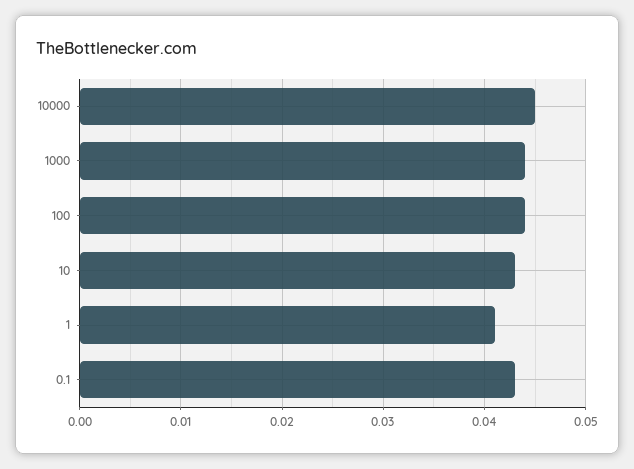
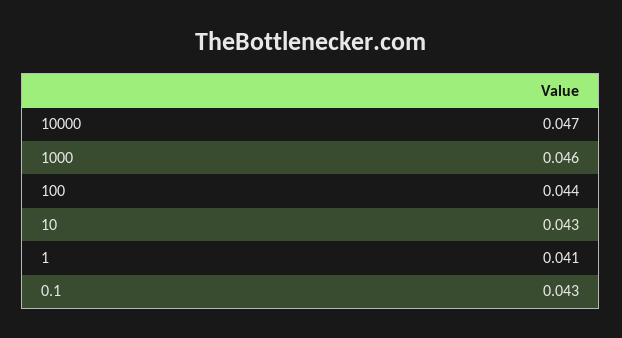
  {
-   "10000": 0.045,
+   "10000": 0.047,
-   "1000": 0.044,
+   "1000": 0.046,
    "100": 0.044,
    "10": 0.043,
    "1": 0.041,
    "0.1": 0.043
  }

